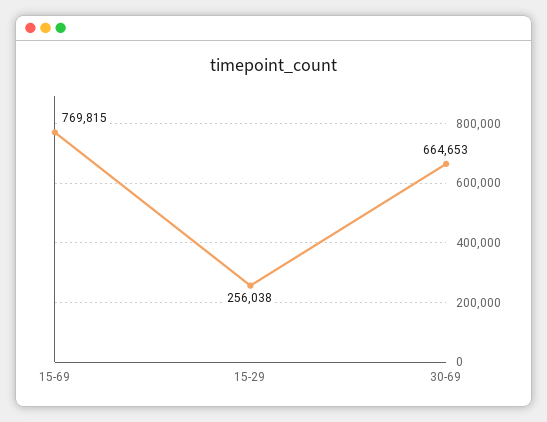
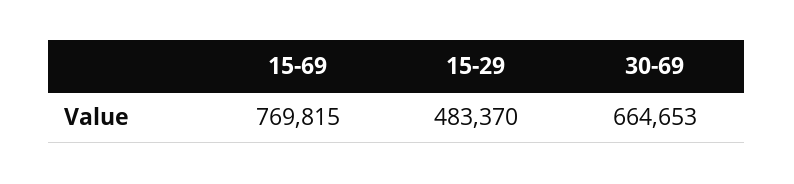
  {
    "15-69": 769815,
-   "15-29": 256038,
+   "15-29": 483370,
    "30-69": 664653
  }

